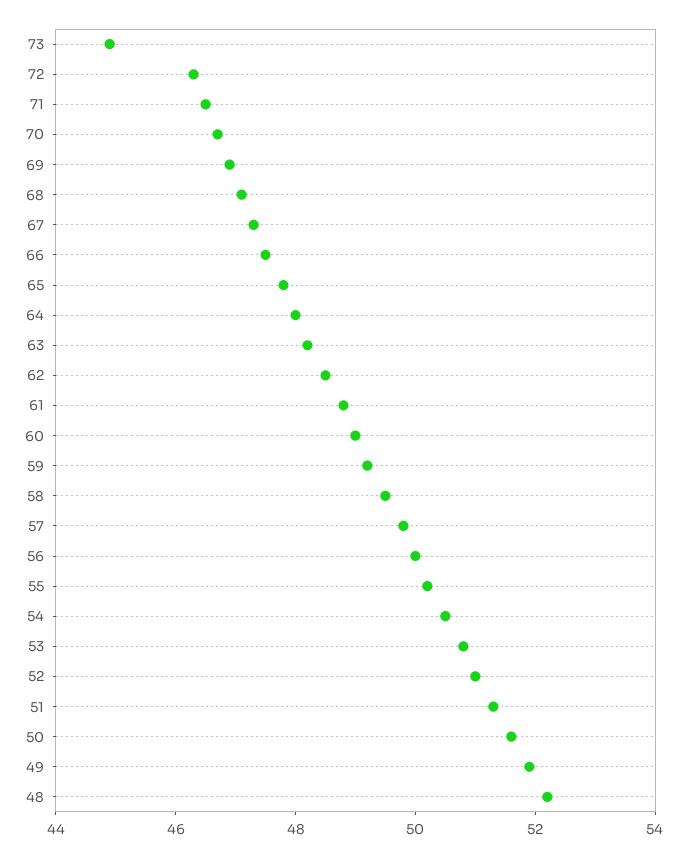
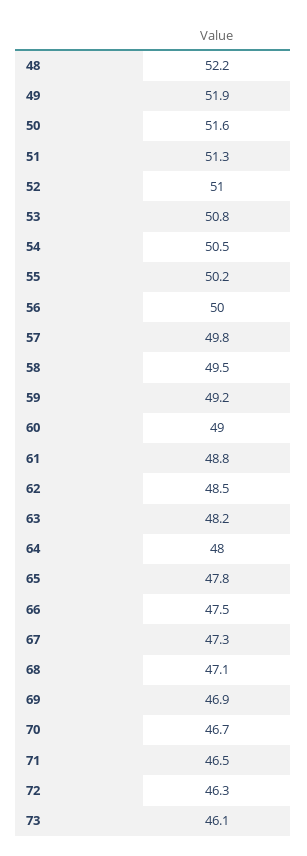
  {
-   "73": 45,
+   "73": 46.1,
    "72": 46.3,
    "71": 46.5,
    "70": 46.7,
    "69": 46.9,
    "68": 47.1,
    "67": 47.3,
    "66": 47.5,
    "65": 47.8,
    "64": 48,
    "63": 48.2,
    "62": 48.5,
    "61": 48.8,
    "60": 49,
    "59": 49.2,
    "58": 49.5,
    "57": 49.8,
    "56": 50,
    "55": 50.2,
    "54": 50.5,
    "53": 50.8,
    "52": 51,
    "51": 51.3,
    "50": 51.6,
    "49": 51.9,
    "48": 52.2
  }

